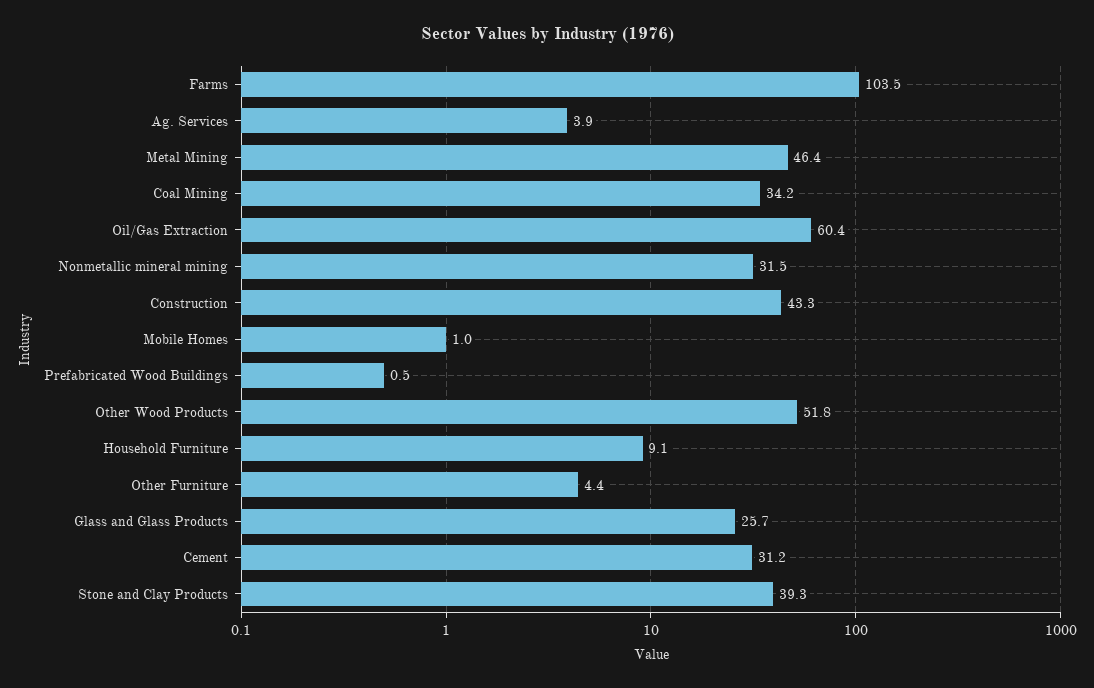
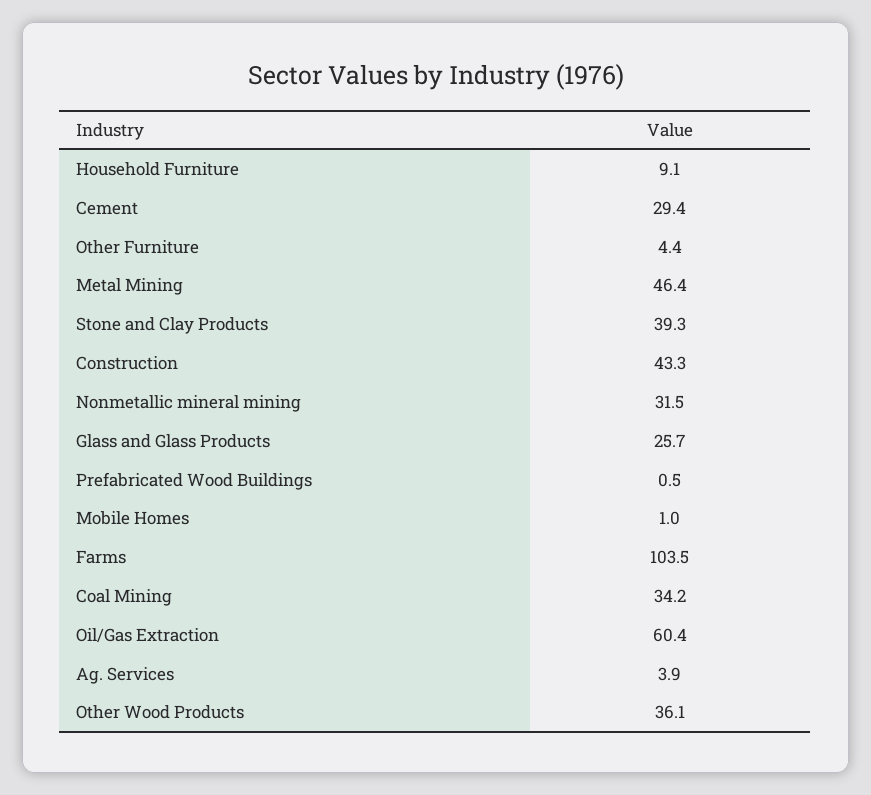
  {
    "Farms": 103.5,
    "Ag. Services": 3.9,
    "Metal Mining": 46.4,
    "Coal Mining": 34.2,
    "Oil/Gas Extraction": 60.4,
    "Nonmetallic mineral mining": 31.5,
    "Construction": 43.3,
    "Mobile Homes": 1,
    "Prefabricated Wood Buildings": 0.5,
-   "Other Wood Products": 51.8,
+   "Other Wood Products": 36.1,
    "Household Furniture": 9.1,
    "Other Furniture": 4.4,
    "Glass and Glass Products": 25.7,
-   "Cement": 31.2,
+   "Cement": 29.4,
    "Stone and Clay Products": 39.3
  }

